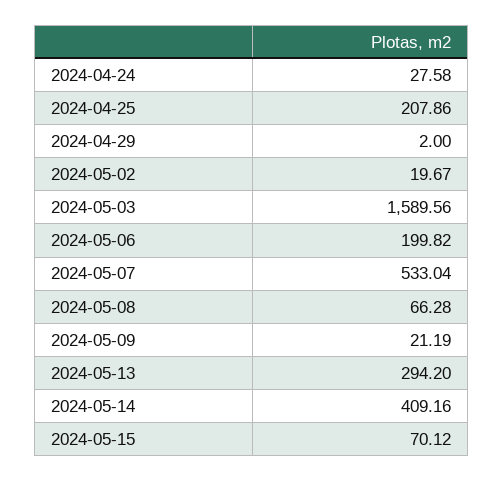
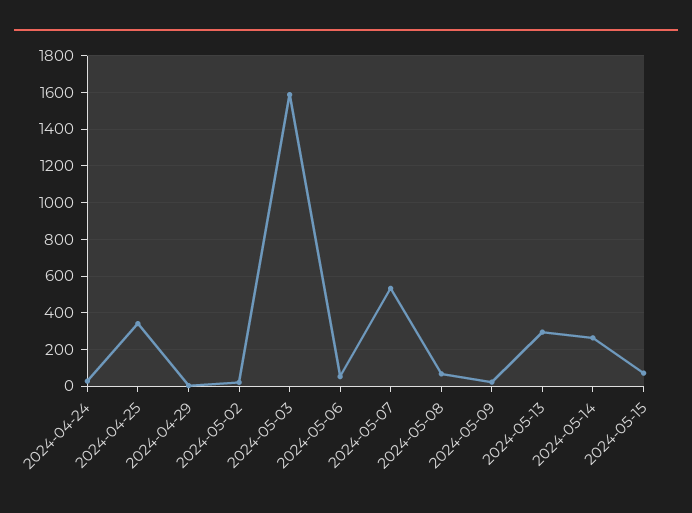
  {
    "2024-04-24": 27.58,
-   "2024-04-25": 207.86,
+   "2024-04-25": 350,
    "2024-04-29": 2,
    "2024-05-02": 19.67,
    "2024-05-03": 1589.56,
-   "2024-05-06": 199.82,
+   "2024-05-06": 50,
    "2024-05-07": 533.04,
    "2024-05-08": 66.28,
    "2024-05-09": 21.19,
    "2024-05-13": 294.2,
-   "2024-05-14": 409.16,
+   "2024-05-14": 250,
    "2024-05-15": 70.12
  }

